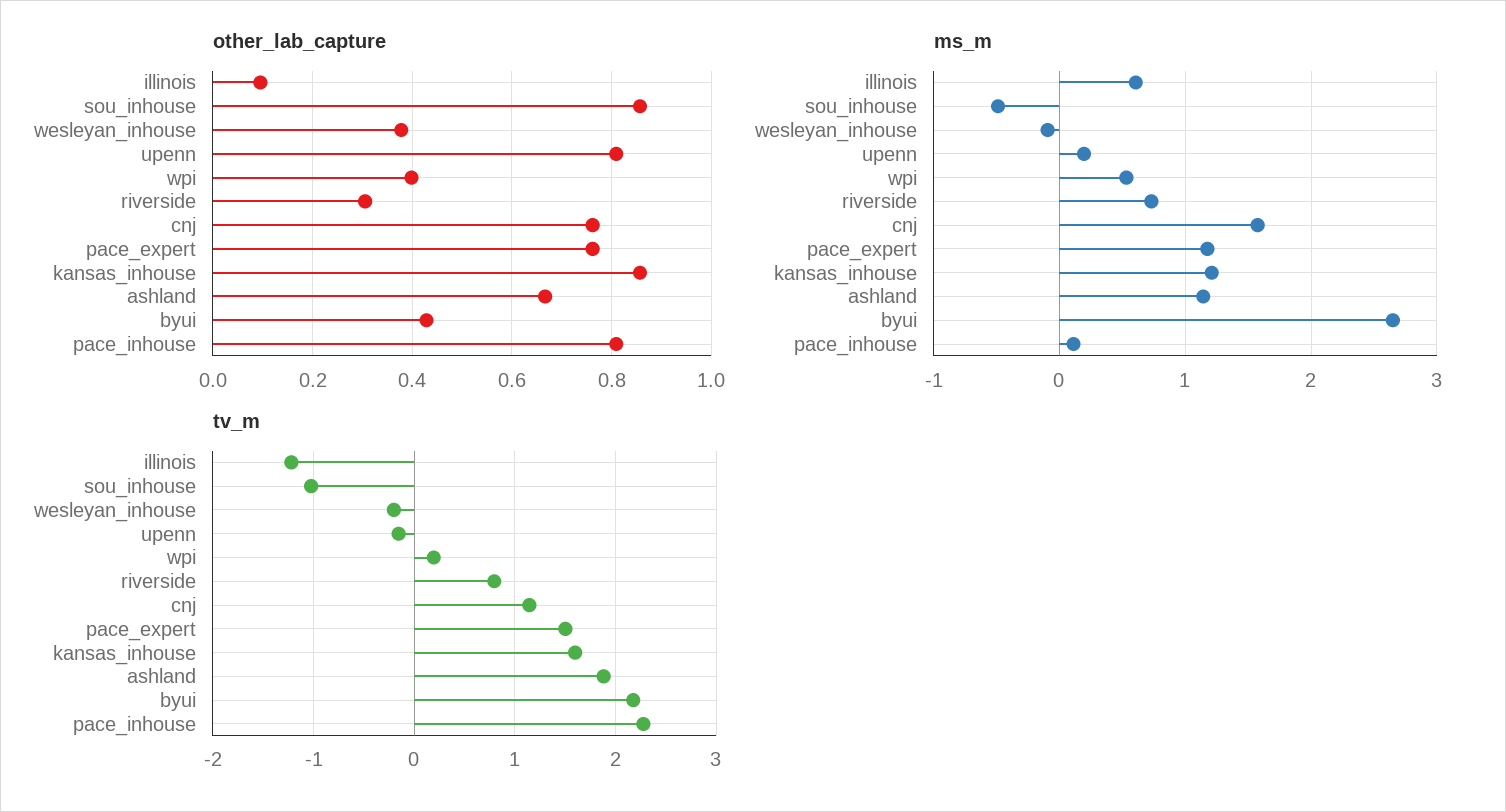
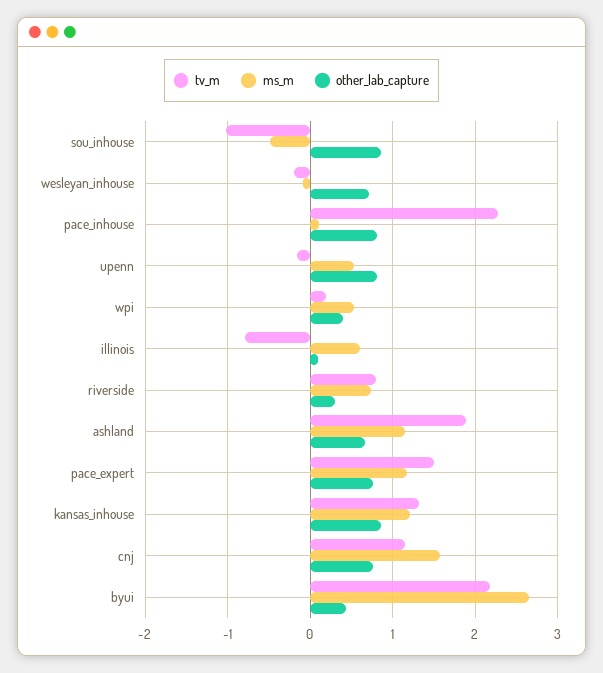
  {
    "other_lab_capture": {
      "illinois": 0.1,
      "sou_inhouse": 0.86,
-     "wesleyan_inhouse": 0.38,
+     "wesleyan_inhouse": 0.7,
      "upenn": 0.8,
      "wpi": 0.4,
      "riverside": 0.3,
      "cnj": 0.76,
      "pace_expert": 0.76,
      "kansas_inhouse": 0.86,
      "ashland": 0.66,
      "byui": 0.42,
      "pace_inhouse": 0.8
    },
    "ms_m": {
      "illinois": 0.6,
      "sou_inhouse": -0.5,
      "wesleyan_inhouse": -0.1,
-     "upenn": 0.2,
+     "upenn": 0.5,
      "wpi": 0.5,
      "riverside": 0.7,
      "cnj": 1.6,
      "pace_expert": 1.2,
      "kansas_inhouse": 1.2,
      "ashland": 1.1,
      "byui": 2.7,
      "pace_inhouse": 0.1
    },
    "tv_m": {
-     "illinois": -1.2,
+     "illinois": -0.8,
      "sou_inhouse": -1,
      "wesleyan_inhouse": -0.2,
      "upenn": -0.2,
      "wpi": 0.2,
      "riverside": 0.8,
      "cnj": 1.1,
      "pace_expert": 1.5,
-     "kansas_inhouse": 1.6,
+     "kansas_inhouse": 1.3,
      "ashland": 1.9,
      "byui": 2.2,
      "pace_inhouse": 2.3
    }
  }

